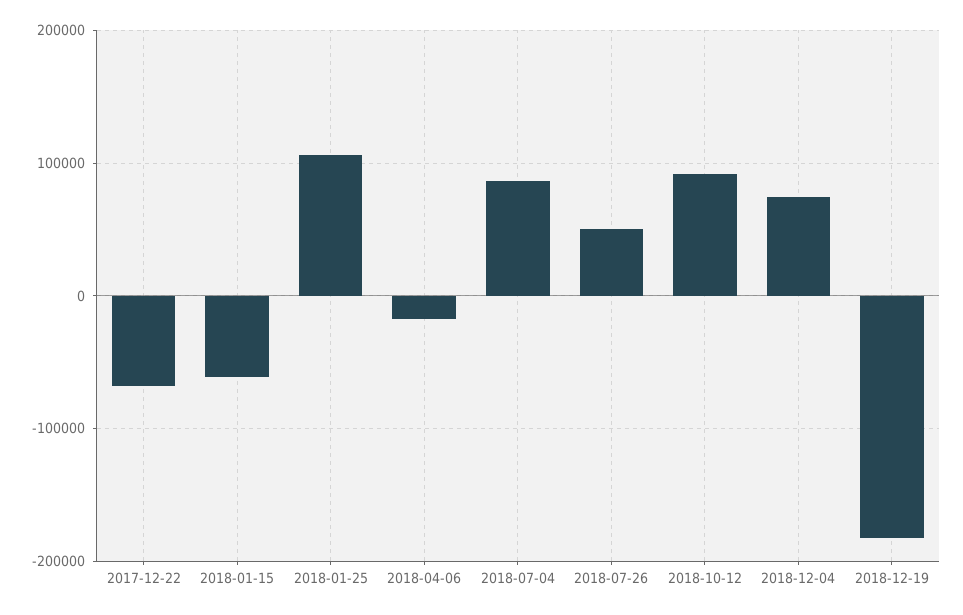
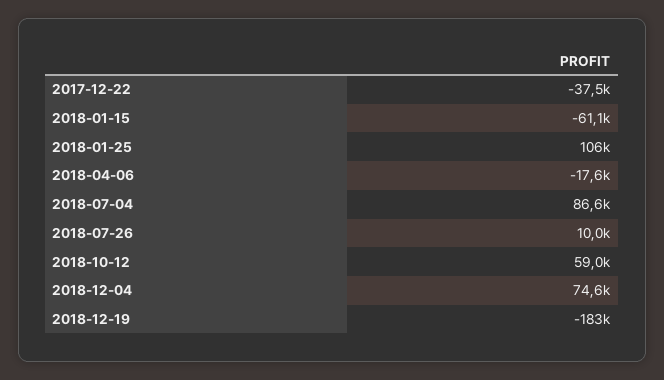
  {
-   "2017-12-22": -70000,
+   "2017-12-22": -37500,
    "2018-01-15": -61100,
    "2018-01-25": 106000,
    "2018-04-06": -17600,
    "2018-07-04": 86600,
-   "2018-07-26": 50000,
+   "2018-07-26": 10000,
-   "2018-10-12": 90000,
+   "2018-10-12": 59000,
    "2018-12-04": 74600,
    "2018-12-19": -183000
  }

